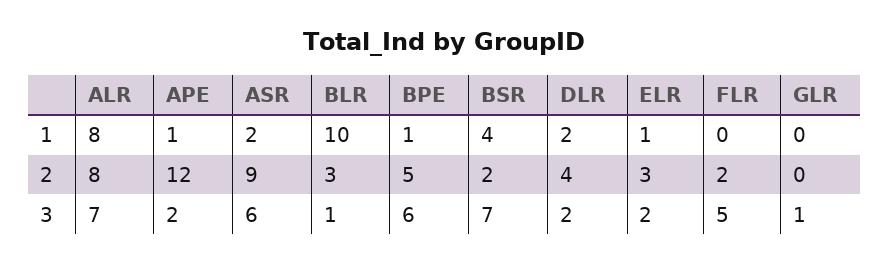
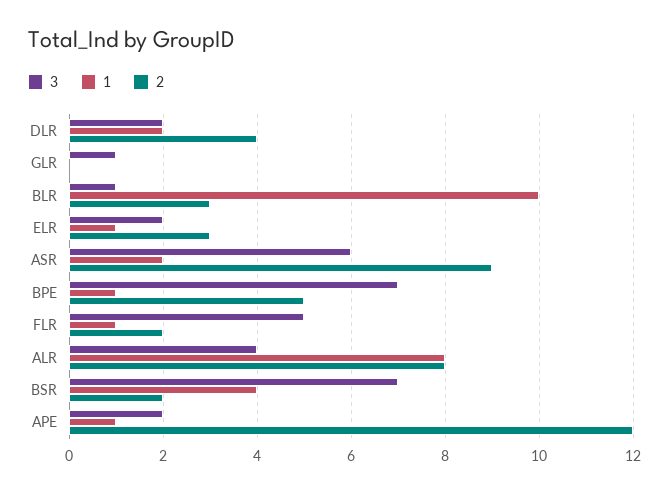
  {
    "1": {
      "ALR": 8,
      "APE": 1,
      "ASR": 2,
      "BLR": 10,
      "BPE": 1,
      "BSR": 4,
      "DLR": 2,
      "ELR": 1,
-     "FLR": 0,
+     "FLR": 1,
      "GLR": 0
    },
    "2": {
      "ALR": 8,
      "APE": 12,
      "ASR": 9,
      "BLR": 3,
      "BPE": 5,
      "BSR": 2,
      "DLR": 4,
      "ELR": 3,
      "FLR": 2,
      "GLR": 0
    },
    "3": {
-     "ALR": 7,
+     "ALR": 4,
      "APE": 2,
      "ASR": 6,
      "BLR": 1,
-     "BPE": 6,
+     "BPE": 7,
      "BSR": 7,
      "DLR": 2,
      "ELR": 2,
      "FLR": 5,
      "GLR": 1
    }
  }

